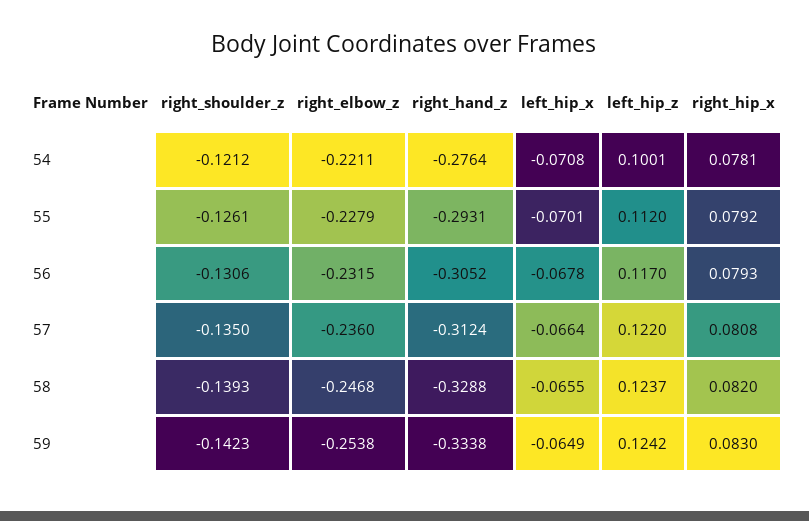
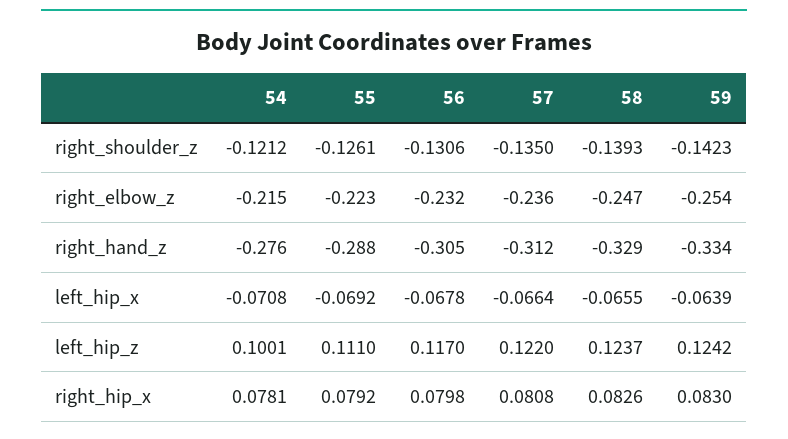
  {
    "right_shoulder_z": {
      "54": -0.1212,
      "55": -0.1261,
      "56": -0.1306,
      "57": -0.135,
      "58": -0.1393,
      "59": -0.1423
    },
    "right_elbow_z": {
-     "54": -0.2211,
+     "54": -0.215,
-     "55": -0.2279,
+     "55": -0.223,
      "56": -0.2315,
      "57": -0.236,
      "58": -0.2468,
      "59": -0.2538
    },
    "right_hand_z": {
      "54": -0.2764,
-     "55": -0.2931,
+     "55": -0.288,
      "56": -0.3052,
      "57": -0.3124,
      "58": -0.3288,
      "59": -0.3338
    },
    "left_hip_x": {
      "54": -0.0708,
-     "55": -0.0701,
+     "55": -0.0692,
      "56": -0.0678,
      "57": -0.0664,
      "58": -0.0655,
-     "59": -0.0649
+     "59": -0.0639
    },
    "left_hip_z": {
      "54": 0.1001,
-     "55": 0.112,
+     "55": 0.111,
      "56": 0.117,
      "57": 0.122,
      "58": 0.1237,
      "59": 0.1242
    },
    "right_hip_x": {
      "54": 0.0781,
      "55": 0.0792,
-     "56": 0.0793,
+     "56": 0.0798,
      "57": 0.0808,
-     "58": 0.082,
+     "58": 0.0826,
      "59": 0.083
    }
  }

